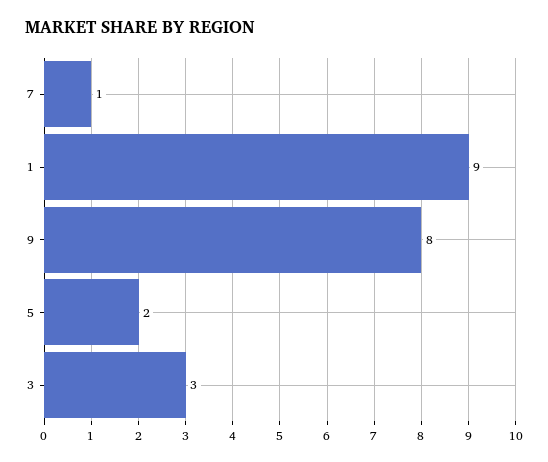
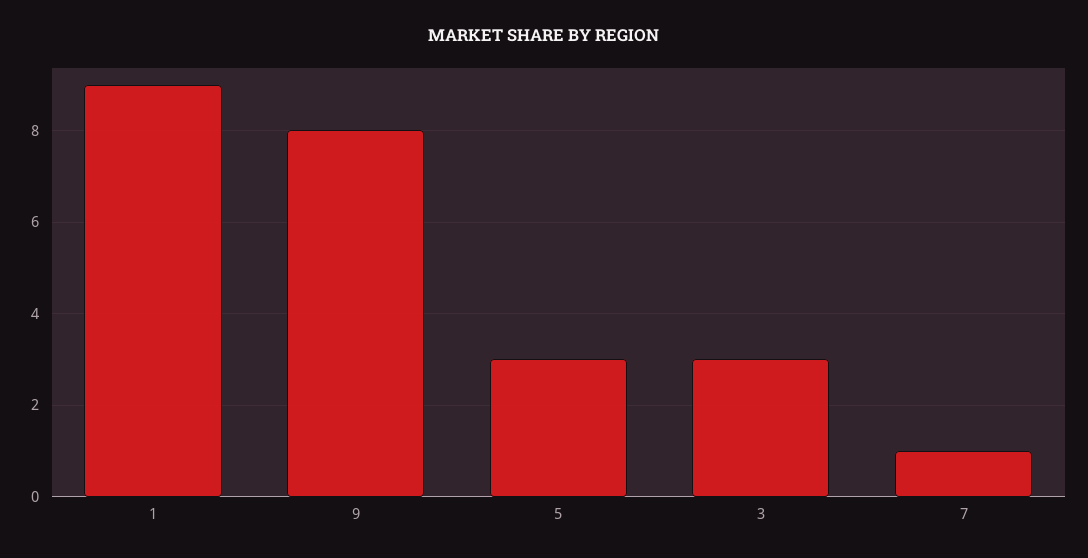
  {
    "7": 1,
    "1": 9,
    "9": 8,
-   "5": 2,
+   "5": 3,
    "3": 3
  }

